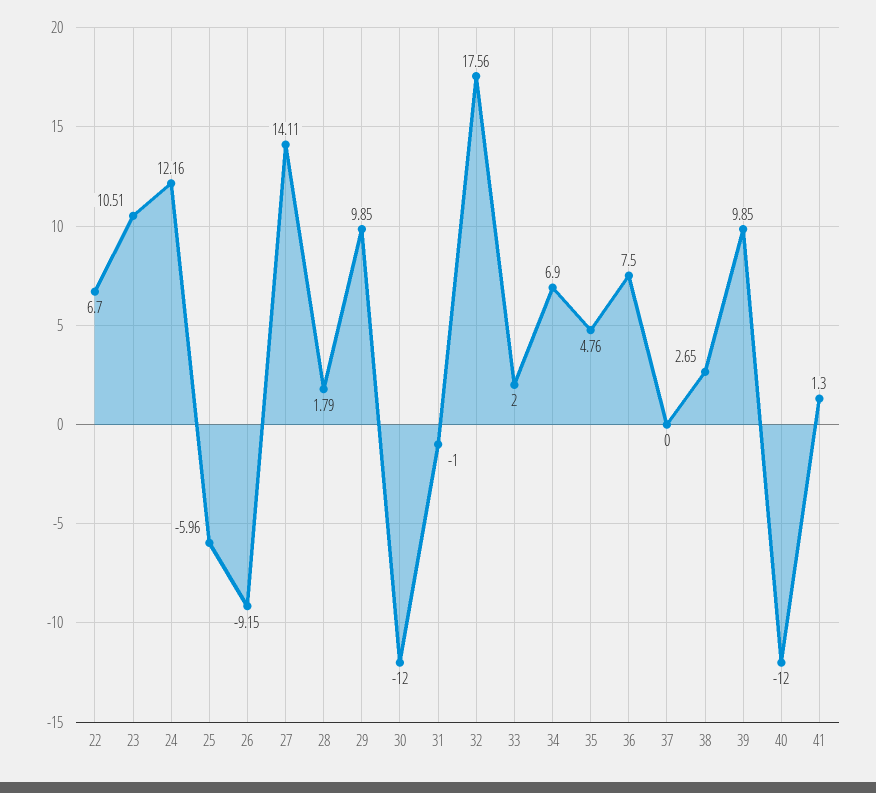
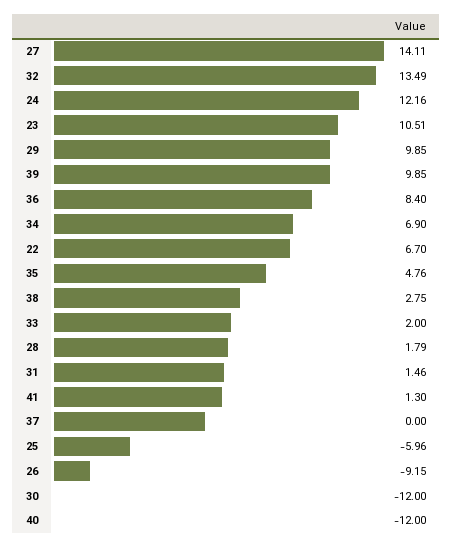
  {
    "22": 6.7,
    "23": 10.51,
    "24": 12.16,
    "25": -5.96,
    "26": -9.15,
    "27": 14.11,
    "28": 1.79,
    "29": 9.85,
    "30": -12,
-   "31": -1,
+   "31": 1.46,
-   "32": 17.56,
+   "32": 13.49,
    "33": 2,
    "34": 6.9,
    "35": 4.76,
-   "36": 7.5,
+   "36": 8.4,
    "37": 0,
-   "38": 2.65,
+   "38": 2.75,
    "39": 9.85,
    "40": -12,
    "41": 1.3
  }

